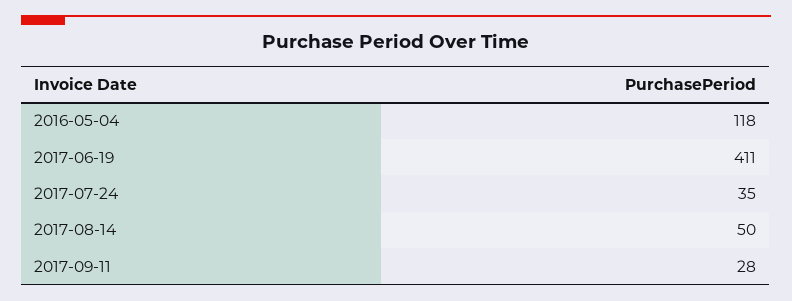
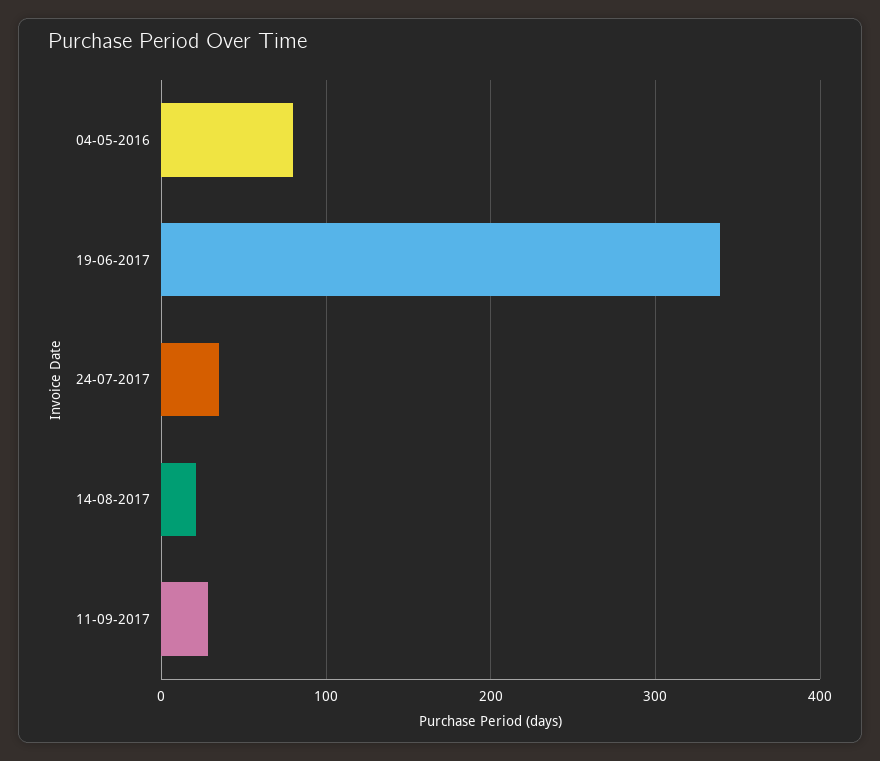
  {
-   "2016-05-04": 118,
+   "2016-05-04": 80,
-   "2017-06-19": 411,
+   "2017-06-19": 340,
    "2017-07-24": 35,
-   "2017-08-14": 50,
+   "2017-08-14": 20,
    "2017-09-11": 28
  }

